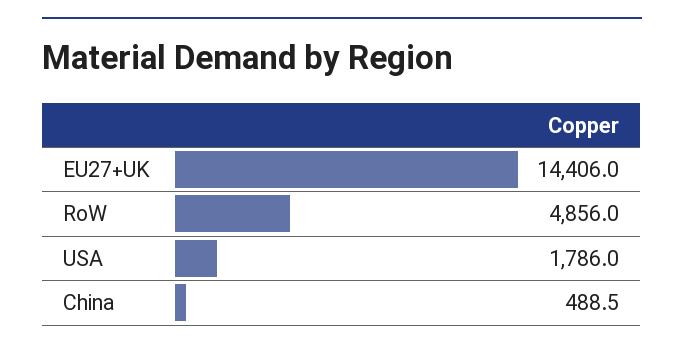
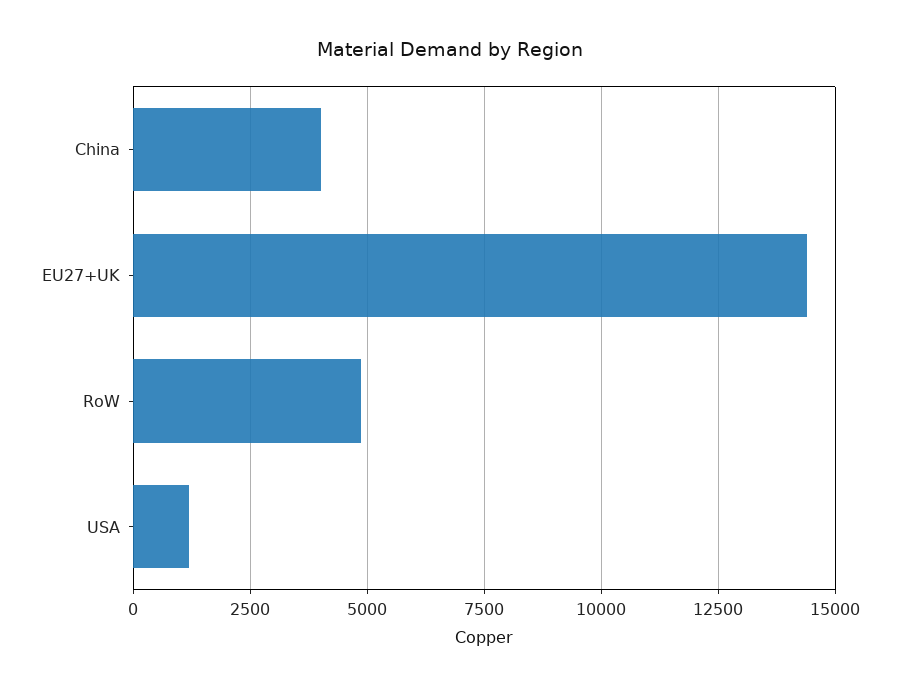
  {
    "EU27+UK": 14406,
    "RoW": 4856,
-   "USA": 1786,
+   "USA": 1250,
-   "China": 488.5
+   "China": 4000
  }

